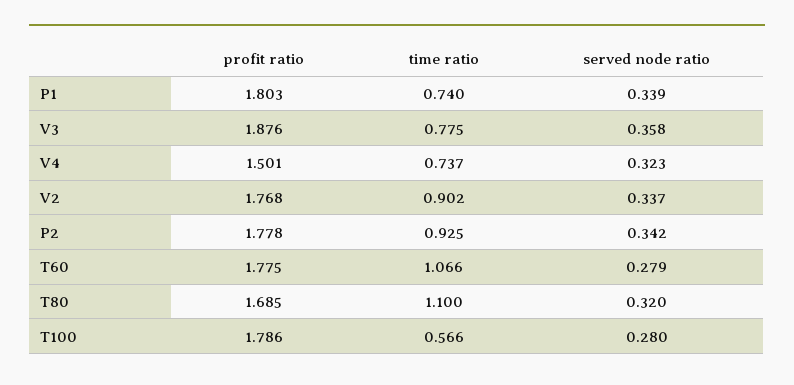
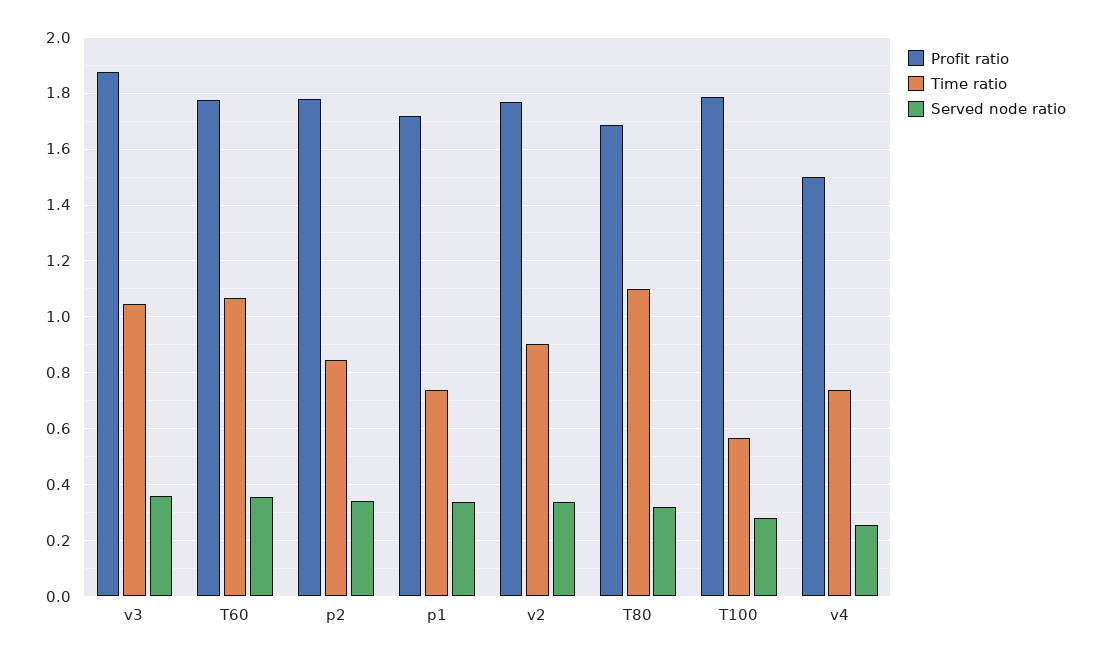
  {
    "profit ratio": {
-     "P1": 1.803,
+     "P1": 1.725,
      "V3": 1.876,
      "V4": 1.501,
      "V2": 1.768,
      "P2": 1.778,
      "T60": 1.775,
      "T80": 1.685,
      "T100": 1.786
    },
    "time ratio": {
      "P1": 0.74,
-     "V3": 0.775,
+     "V3": 1.05,
      "V4": 0.737,
      "V2": 0.902,
-     "P2": 0.925,
+     "P2": 0.85,
      "T60": 1.066,
      "T80": 1.1,
      "T100": 0.566
    },
    "served node ratio": {
      "P1": 0.339,
      "V3": 0.358,
-     "V4": 0.323,
+     "V4": 0.25,
      "V2": 0.337,
      "P2": 0.342,
-     "T60": 0.279,
+     "T60": 0.35,
      "T80": 0.32,
      "T100": 0.28
    }
  }

